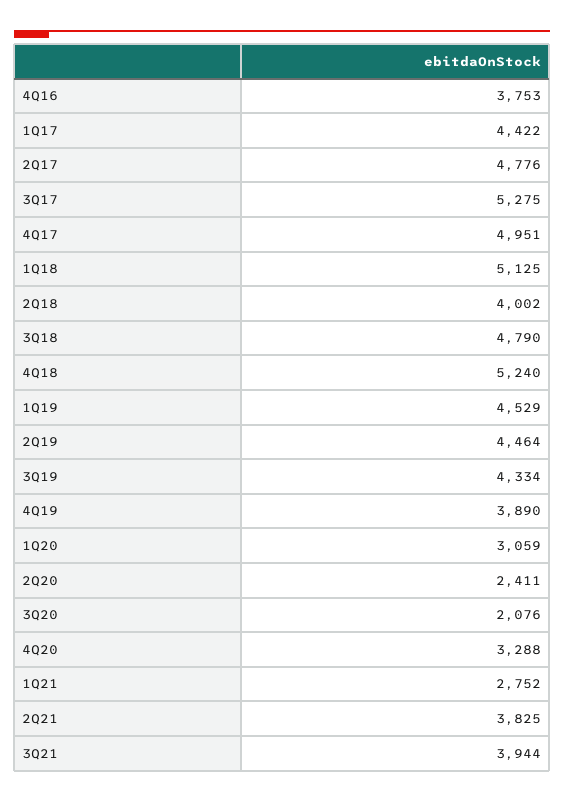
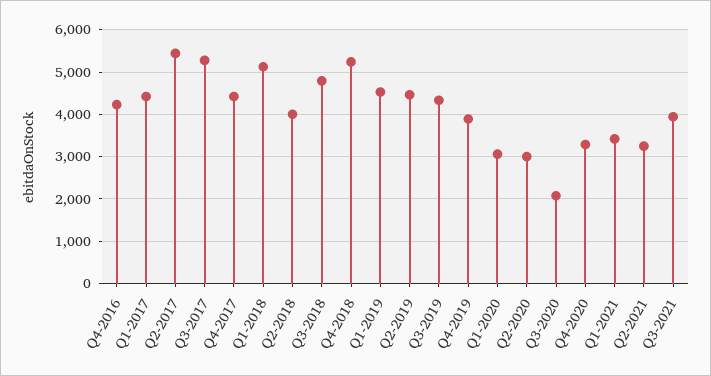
  {
-   "4Q16": 3753,
+   "4Q16": 4200,
    "1Q17": 4422,
-   "2Q17": 4776,
+   "2Q17": 5400,
    "3Q17": 5275,
-   "4Q17": 4951,
+   "4Q17": 4400,
    "1Q18": 5125,
    "2Q18": 4002,
    "3Q18": 4790,
    "4Q18": 5240,
    "1Q19": 4529,
    "2Q19": 4464,
    "3Q19": 4334,
    "4Q19": 3890,
    "1Q20": 3059,
-   "2Q20": 2411,
+   "2Q20": 3000,
    "3Q20": 2076,
    "4Q20": 3288,
-   "1Q21": 2752,
+   "1Q21": 3400,
-   "2Q21": 3825,
+   "2Q21": 3200,
    "3Q21": 3944
  }

